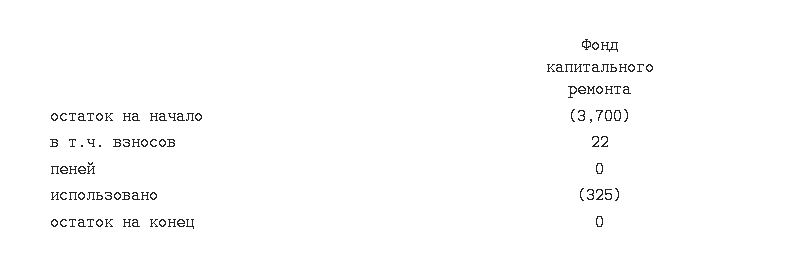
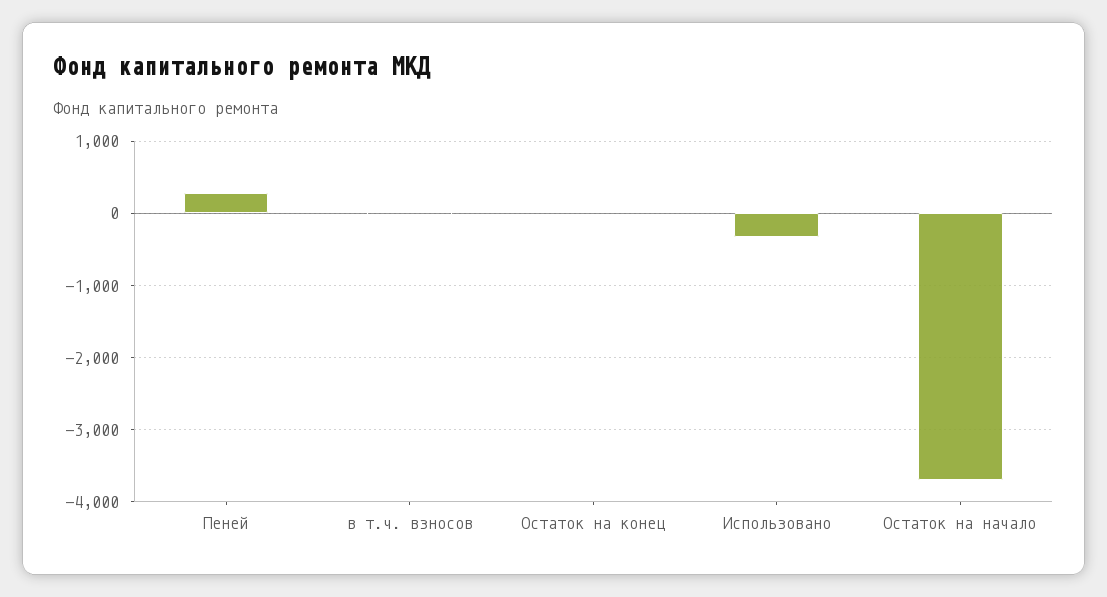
  {
    "остаток на начало": -3700,
    "в т.ч. взносов": 22,
-   "пеней": 0,
+   "пеней": 300,
    "использовано": -325,
    "остаток на конец": 0
  }

